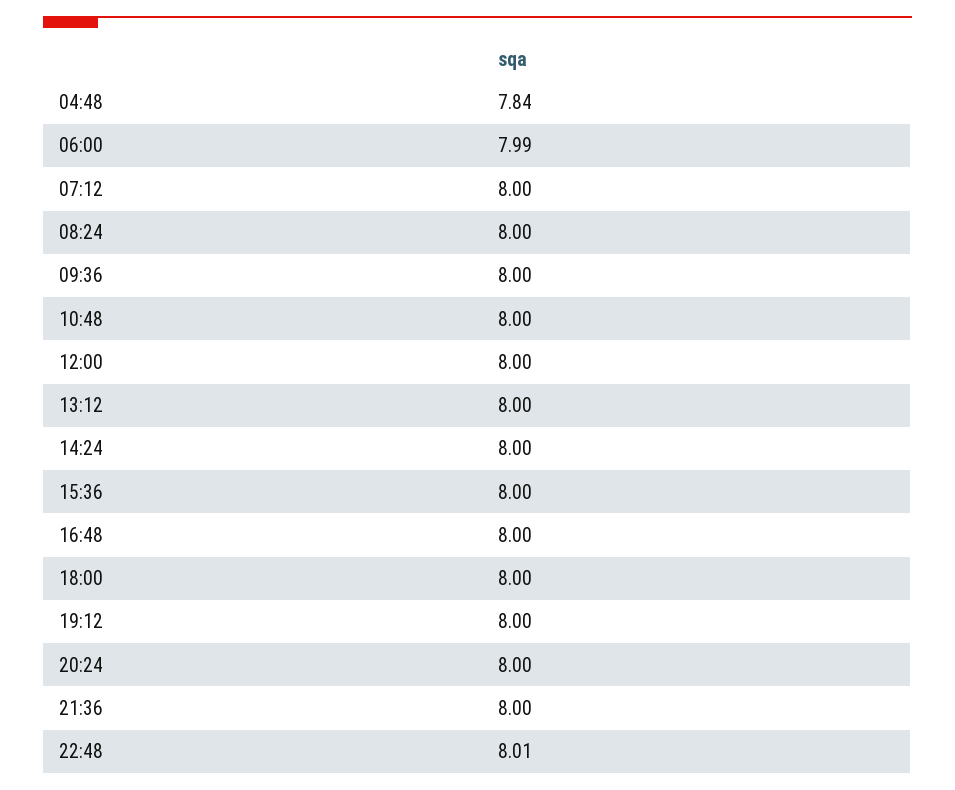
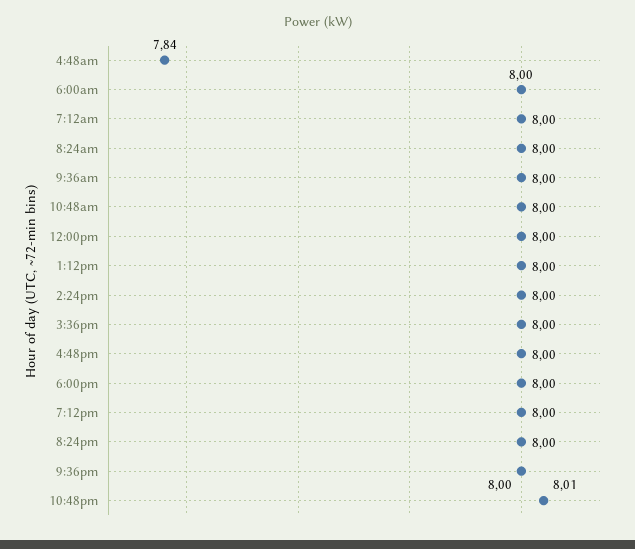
  {
    "04:48": 7.84,
-   "06:00": 7.99,
+   "06:00": 8,
    "07:12": 8,
    "08:24": 8,
    "09:36": 8,
    "10:48": 8,
    "12:00": 8,
    "13:12": 8,
    "14:24": 8,
    "15:36": 8,
    "16:48": 8,
    "18:00": 8,
    "19:12": 8,
    "20:24": 8,
    "21:36": 8,
    "22:48": 8.01
  }

